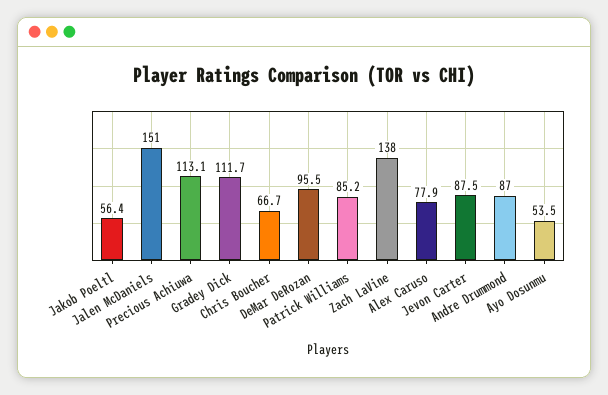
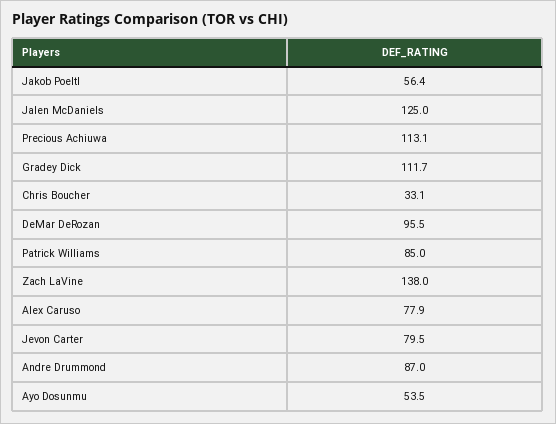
  {
    "Jakob Poeltl": 56.4,
-   "Jalen McDaniels": 151,
+   "Jalen McDaniels": 125,
    "Precious Achiuwa": 113.1,
    "Gradey Dick": 111.7,
-   "Chris Boucher": 66.7,
+   "Chris Boucher": 33.1,
    "DeMar DeRozan": 95.5,
-   "Patrick Williams": 85.2,
+   "Patrick Williams": 85,
    "Zach LaVine": 138,
    "Alex Caruso": 77.9,
-   "Jevon Carter": 87.5,
+   "Jevon Carter": 79.5,
    "Andre Drummond": 87,
    "Ayo Dosunmu": 53.5
  }

